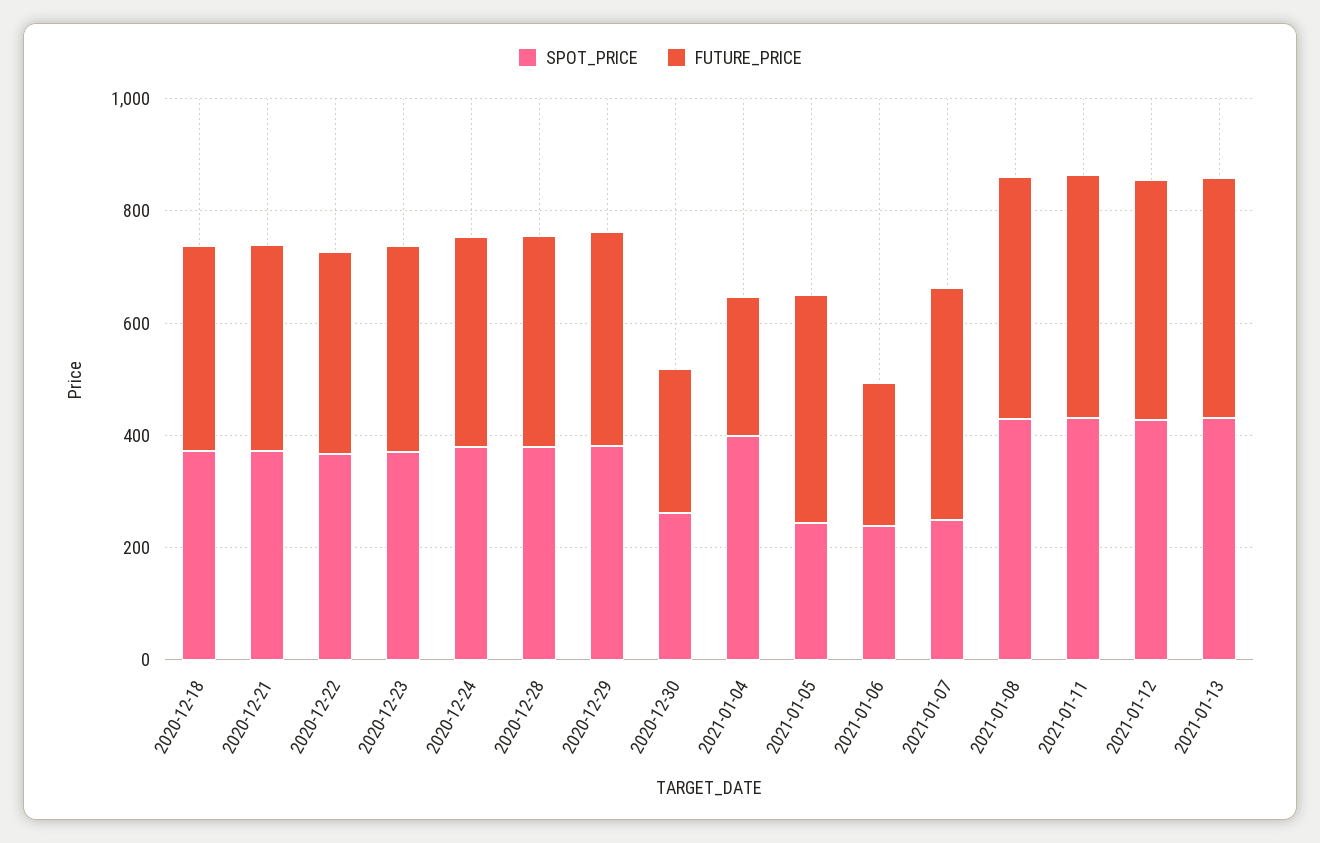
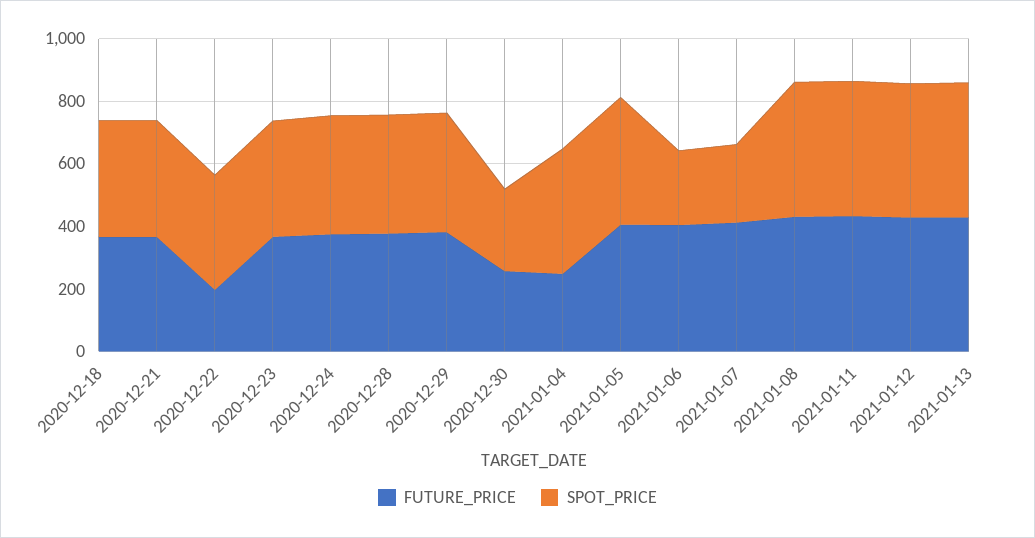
  {
    "SPOT_PRICE": {
      "2020-12-18": 350,
      "2020-12-21": 350,
      "2020-12-22": 350,
      "2020-12-23": 350,
      "2020-12-24": 400,
      "2020-12-28": 400,
      "2020-12-29": 400,
      "2020-12-30": 250,
      "2021-01-04": 400,
-     "2021-01-05": 250,
+     "2021-01-05": 400,
      "2021-01-06": 250,
      "2021-01-07": 250,
      "2021-01-08": 450,
      "2021-01-11": 450,
      "2021-01-12": 450,
      "2021-01-13": 450
    },
    "FUTURE_PRICE": {
      "2020-12-18": 350,
      "2020-12-21": 350,
-     "2020-12-22": 350,
+     "2020-12-22": 200,
      "2020-12-23": 350,
      "2020-12-24": 350,
      "2020-12-28": 400,
      "2020-12-29": 400,
      "2020-12-30": 250,
      "2021-01-04": 250,
      "2021-01-05": 400,
-     "2021-01-06": 250,
+     "2021-01-06": 400,
      "2021-01-07": 400,
      "2021-01-08": 450,
      "2021-01-11": 450,
      "2021-01-12": 450,
      "2021-01-13": 450
    }
  }

